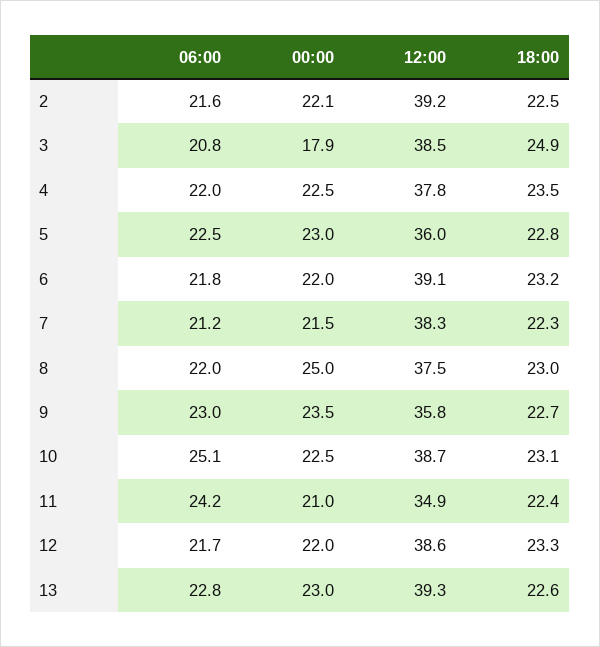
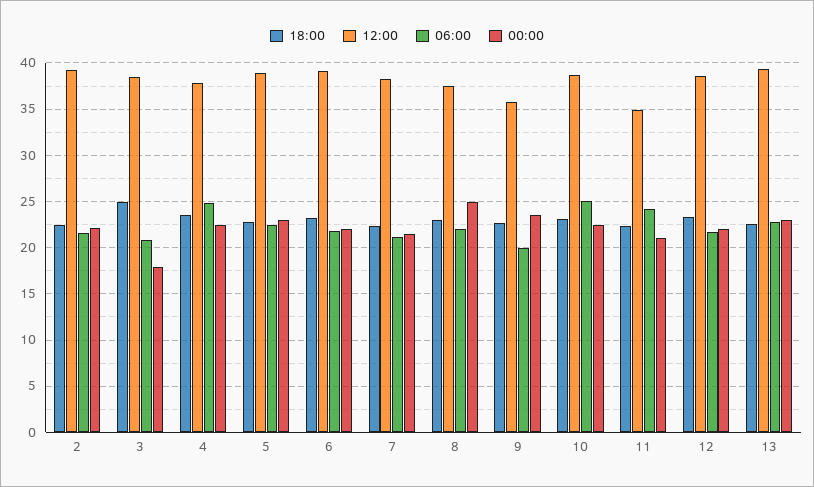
  {
    "06:00": {
      "2": 21.6,
      "3": 20.8,
-     "4": 22,
+     "4": 25,
      "5": 22.5,
      "6": 21.8,
      "7": 21.2,
      "8": 22,
-     "9": 23,
+     "9": 20,
      "10": 25.1,
      "11": 24.2,
      "12": 21.7,
      "13": 22.8
    },
    "00:00": {
      "2": 22.1,
      "3": 17.9,
      "4": 22.5,
      "5": 23,
      "6": 22,
      "7": 21.5,
      "8": 25,
      "9": 23.5,
      "10": 22.5,
      "11": 21,
      "12": 22,
      "13": 23
    },
    "12:00": {
      "2": 39.2,
      "3": 38.5,
      "4": 37.8,
-     "5": 36,
+     "5": 39,
      "6": 39.1,
      "7": 38.3,
      "8": 37.5,
      "9": 35.8,
      "10": 38.7,
      "11": 34.9,
      "12": 38.6,
      "13": 39.3
    },
    "18:00": {
      "2": 22.5,
      "3": 24.9,
      "4": 23.5,
      "5": 22.8,
      "6": 23.2,
      "7": 22.3,
      "8": 23,
      "9": 22.7,
      "10": 23.1,
      "11": 22.4,
      "12": 23.3,
      "13": 22.6
    }
  }

